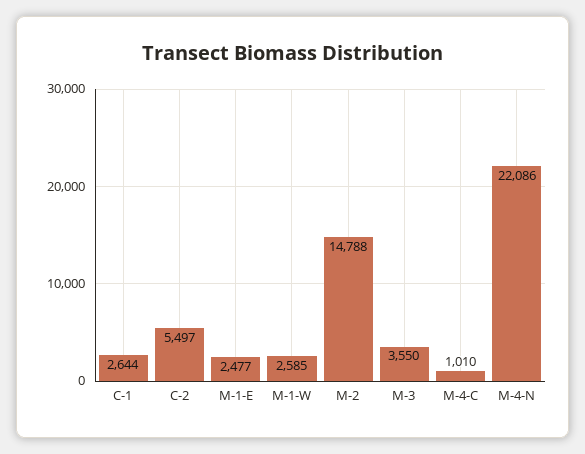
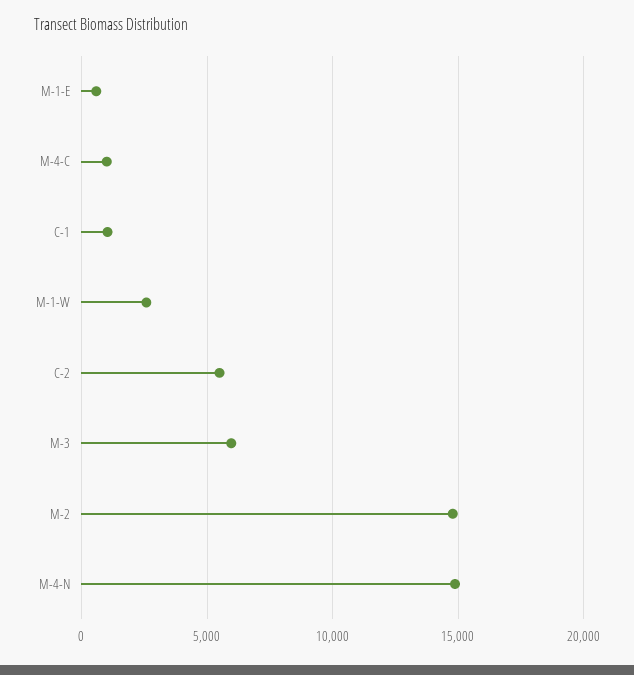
  {
-   "C-1": 2644,
+   "C-1": 1000,
    "C-2": 5497,
-   "M-1-E": 2477,
+   "M-1-E": 500,
    "M-1-W": 2585,
    "M-2": 14788,
-   "M-3": 3550,
+   "M-3": 6000,
    "M-4-C": 1010,
-   "M-4-N": 22086
+   "M-4-N": 15000
  }

